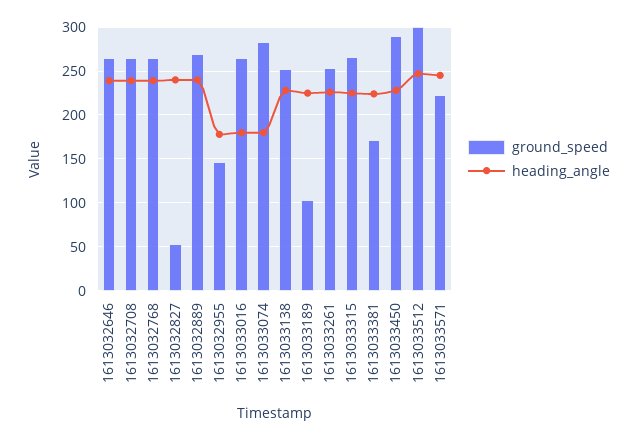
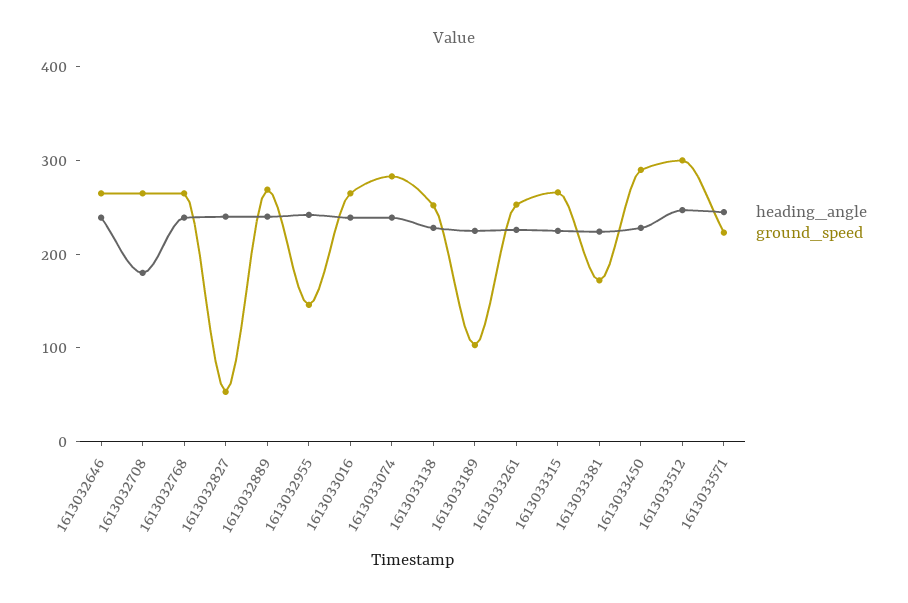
  {
    "ground_speed": {
      "1613032646": 270,
      "1613032708": 270,
      "1613032768": 270,
      "1613032827": 50,
      "1613032889": 270,
      "1613032955": 150,
      "1613033016": 270,
      "1613033074": 280,
      "1613033138": 250,
      "1613033189": 100,
      "1613033261": 250,
      "1613033315": 270,
      "1613033381": 170,
      "1613033450": 290,
      "1613033512": 300,
      "1613033571": 220
    },
    "heading_angle": {
      "1613032646": 240,
-     "1613032708": 240,
+     "1613032708": 180,
      "1613032768": 240,
      "1613032827": 240,
      "1613032889": 240,
-     "1613032955": 180,
+     "1613032955": 240,
-     "1613033016": 180,
+     "1613033016": 240,
-     "1613033074": 180,
+     "1613033074": 240,
      "1613033138": 230,
      "1613033189": 230,
      "1613033261": 230,
      "1613033315": 230,
      "1613033381": 220,
      "1613033450": 230,
      "1613033512": 250,
      "1613033571": 250
    }
  }

